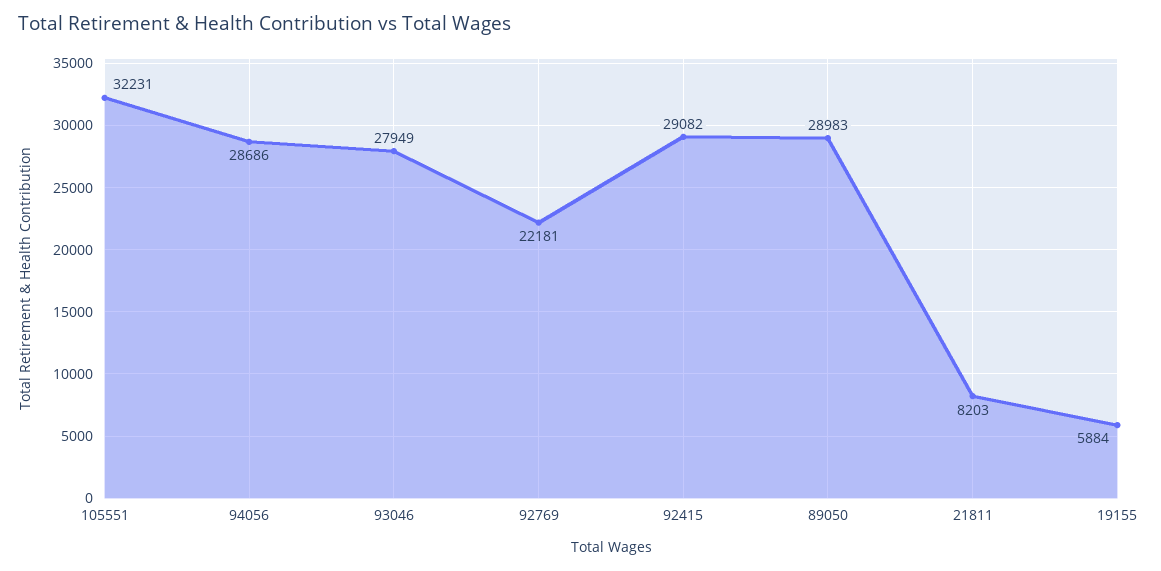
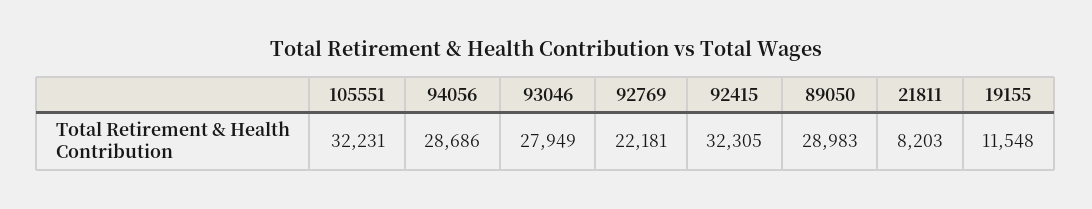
  {
    "105551": 32231,
    "94056": 28686,
    "93046": 27949,
    "92769": 22181,
-   "92415": 29082,
+   "92415": 32305,
    "89050": 28983,
    "21811": 8203,
-   "19155": 5884
+   "19155": 11548
  }

